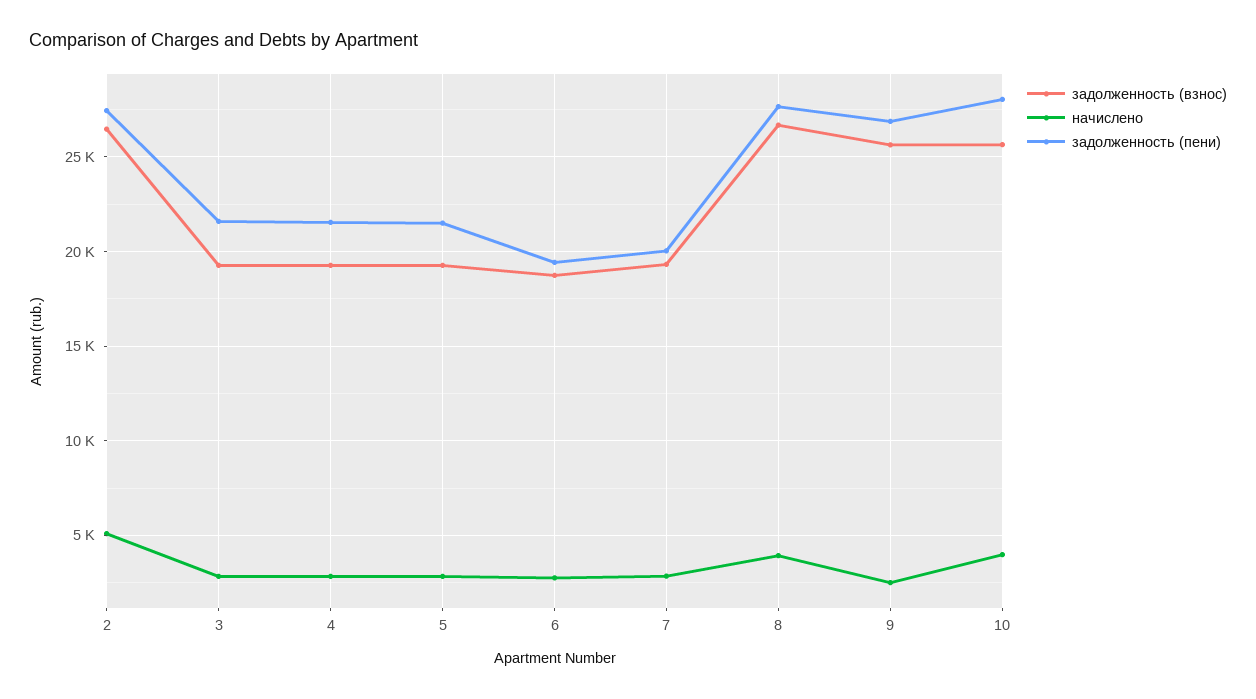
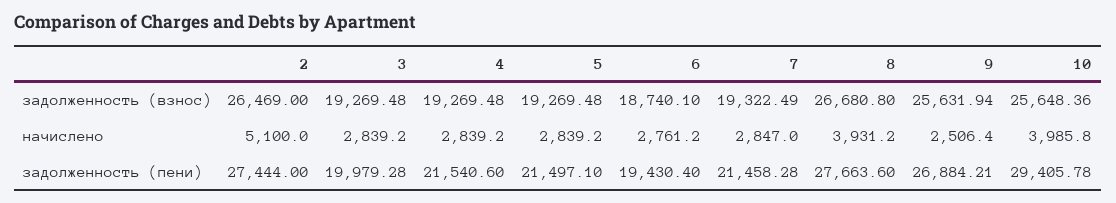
  {
    "задолженность (взнос)": {
      "2": 26469,
      "3": 19269.48,
      "4": 19269.48,
      "5": 19269.48,
      "6": 18740.1,
      "7": 19322.49,
      "8": 26680.8,
      "9": 25631.94,
      "10": 25648.36
    },
    "начислено": {
      "2": 5100,
      "3": 2839.2,
      "4": 2839.2,
      "5": 2839.2,
      "6": 2761.2,
      "7": 2847,
      "8": 3931.2,
      "9": 2506.4,
      "10": 3985.8
    },
    "задолженность (пени)": {
      "2": 27444,
-     "3": 21500,
+     "3": 19979.28,
      "4": 21540.6,
      "5": 21497.1,
      "6": 19430.4,
-     "7": 20000,
+     "7": 21458.28,
      "8": 27663.6,
      "9": 26884.21,
-     "10": 28000
+     "10": 29405.78
    }
  }

